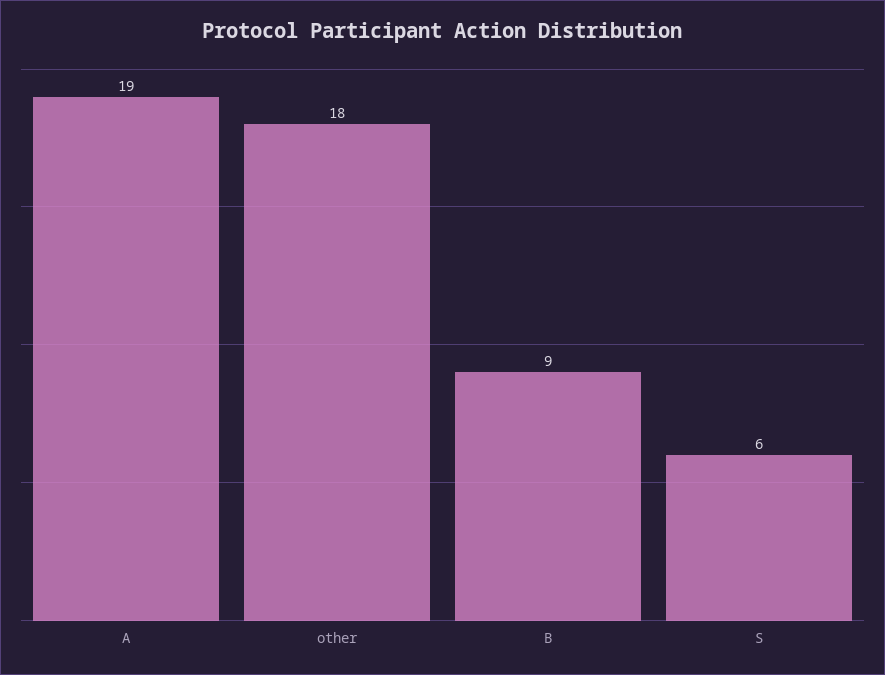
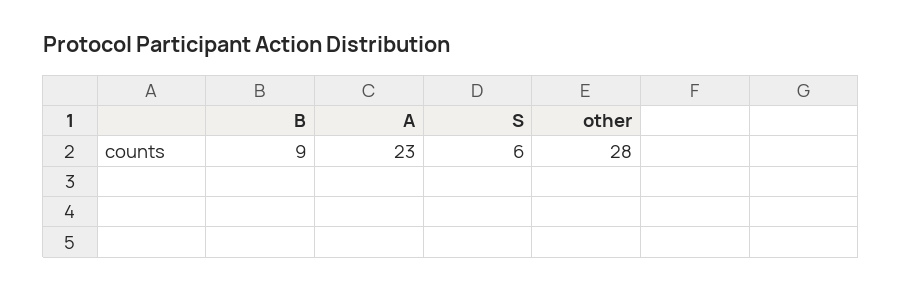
  {
-   "A": 19,
+   "A": 23,
-   "other": 18,
+   "other": 28,
    "B": 9,
    "S": 6
  }

